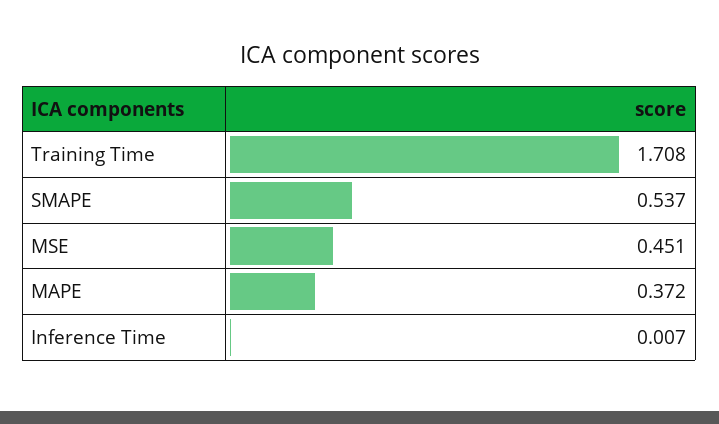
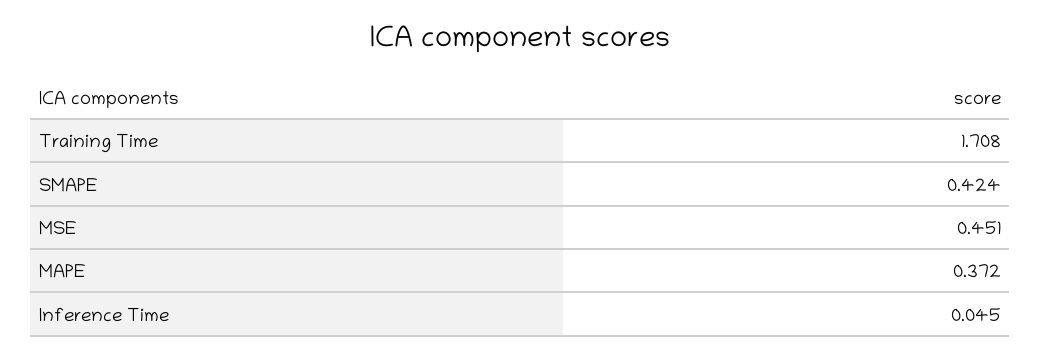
  {
    "Training Time": 1.708,
-   "SMAPE": 0.537,
+   "SMAPE": 0.424,
    "MSE": 0.451,
    "MAPE": 0.372,
-   "Inference Time": 0.007
+   "Inference Time": 0.045
  }

